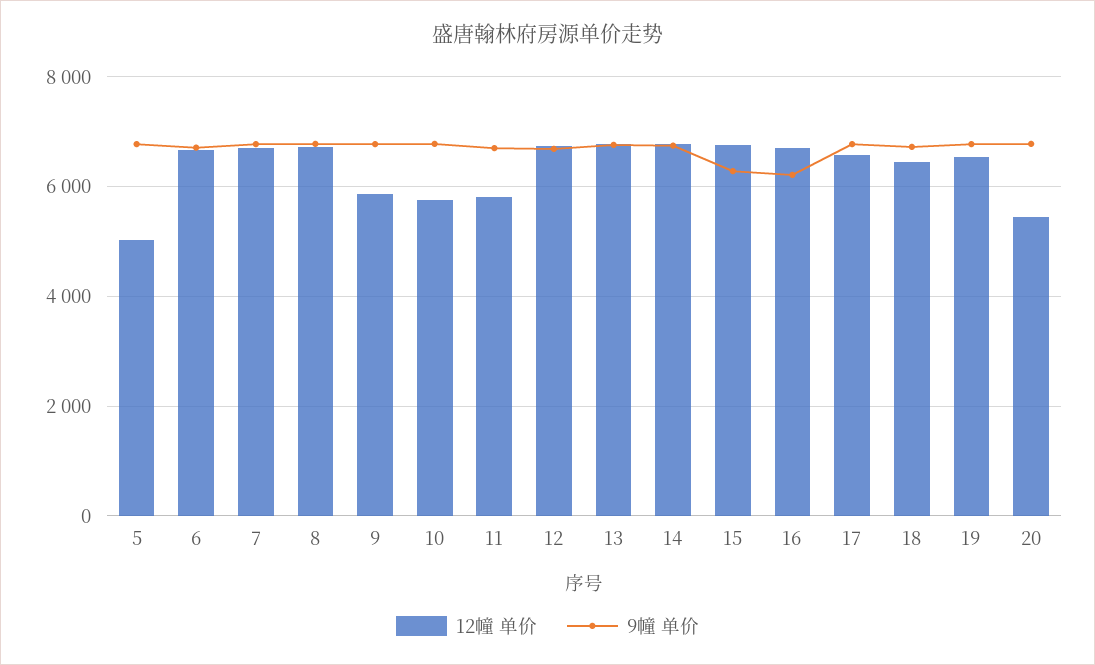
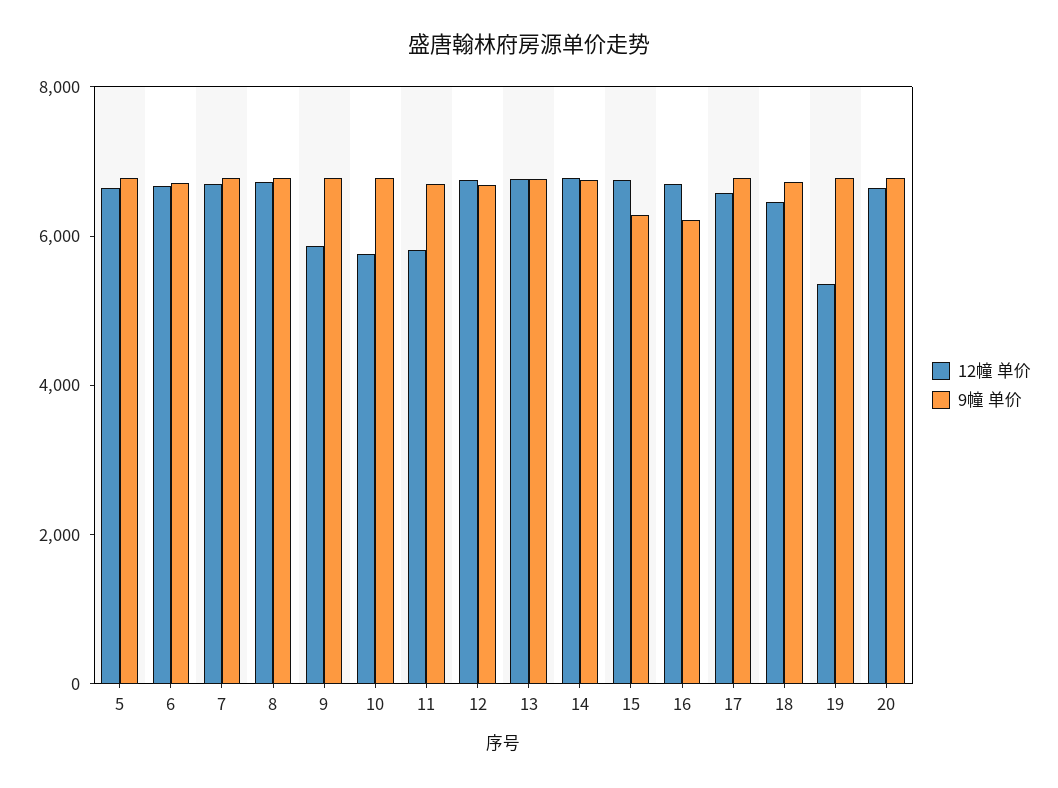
  {
    "12幢 单价": {
-     "5": 5000,
+     "5": 6500,
      "6": 6600,
      "7": 6600,
      "8": 6800,
      "9": 5800,
      "10": 5800,
      "11": 5800,
      "12": 6800,
      "13": 6800,
      "14": 6800,
      "15": 6800,
      "16": 6600,
      "17": 6600,
      "18": 6400,
-     "19": 6600,
+     "19": 5500,
-     "20": 5400
+     "20": 6500
    },
    "9幢 单价": {
      "5": 6800,
      "6": 6800,
      "7": 6800,
      "8": 6800,
      "9": 6800,
      "10": 6800,
      "11": 6800,
      "12": 6600,
      "13": 6800,
      "14": 6800,
      "15": 6200,
      "16": 6200,
      "17": 6800,
      "18": 6800,
      "19": 6800,
      "20": 6800
    }
  }

